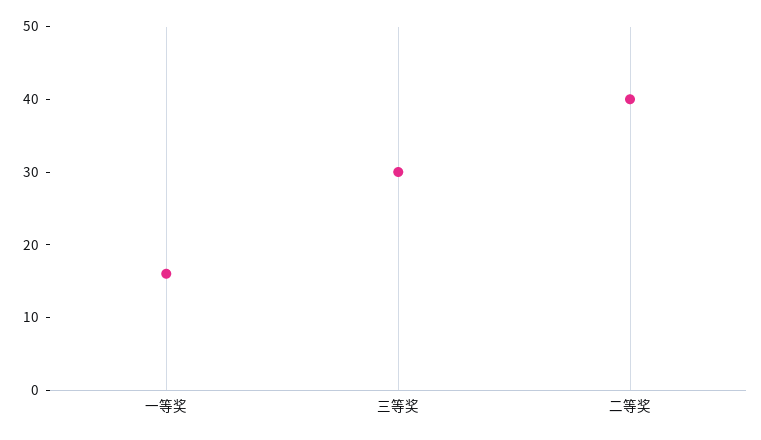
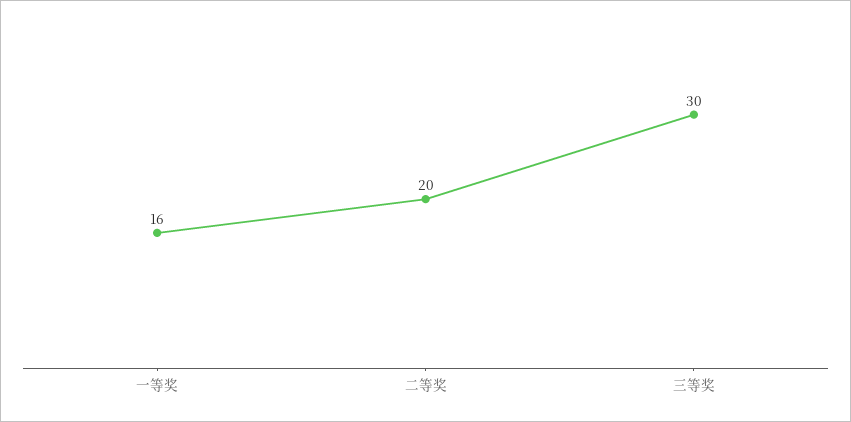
  {
    "一等奖": 16,
    "三等奖": 30,
-   "二等奖": 40
+   "二等奖": 20
  }

